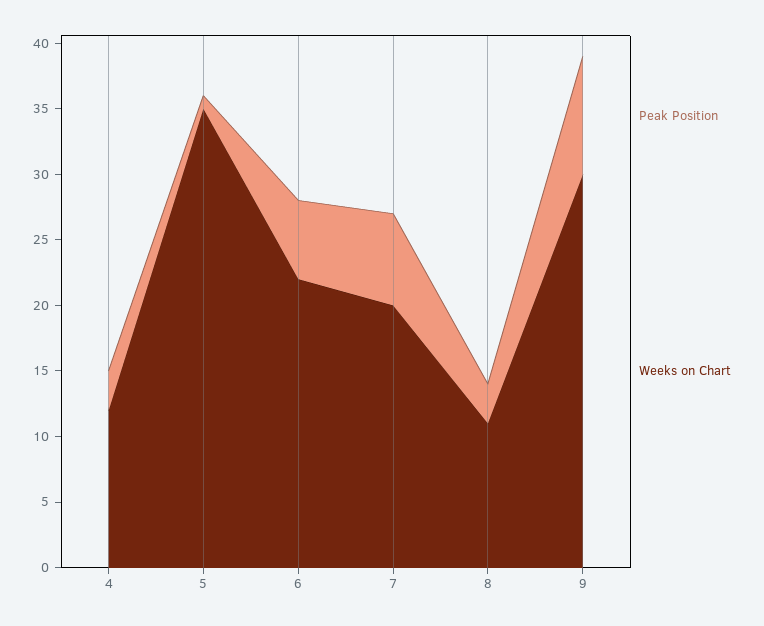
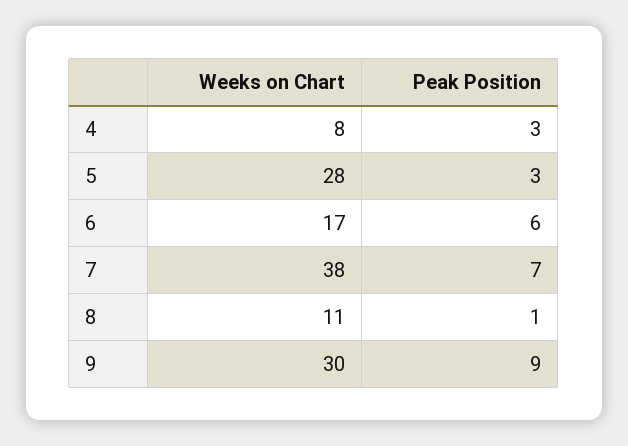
  {
    "Peak Position": {
      "4": 3,
-     "5": 1,
+     "5": 3,
      "6": 6,
      "7": 7,
-     "8": 3,
+     "8": 1,
      "9": 9
    },
    "Weeks on Chart": {
-     "4": 12,
+     "4": 8,
-     "5": 35,
+     "5": 28,
-     "6": 22,
+     "6": 17,
-     "7": 20,
+     "7": 38,
      "8": 11,
      "9": 30
    }
  }

